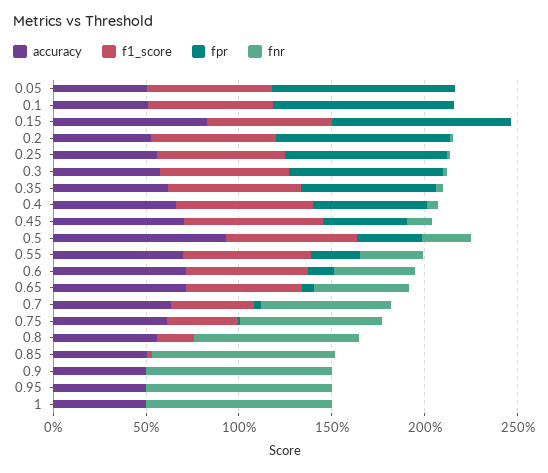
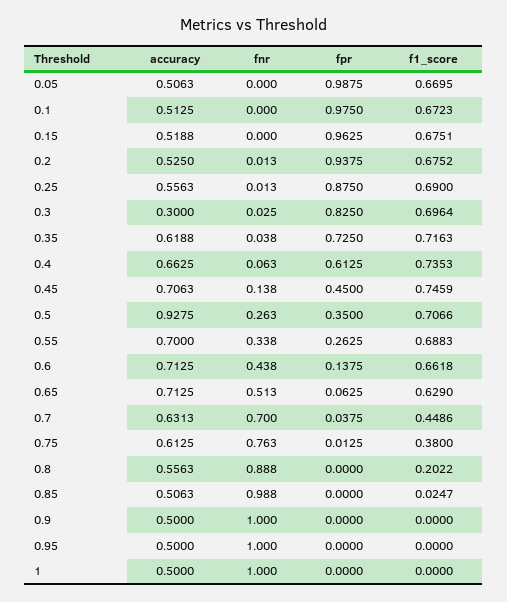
  {
    "accuracy": {
      "0.05": 0.5063,
      "0.1": 0.5125,
-     "0.15": 0.8,
+     "0.15": 0.5188,
      "0.2": 0.525,
      "0.25": 0.5563,
-     "0.3": 0.6,
+     "0.3": 0.3,
      "0.35": 0.6188,
      "0.4": 0.6625,
      "0.45": 0.7063,
      "0.5": 0.9275,
      "0.55": 0.7,
      "0.6": 0.7125,
      "0.65": 0.7125,
      "0.7": 0.6313,
      "0.75": 0.6125,
      "0.8": 0.5563,
      "0.85": 0.5063,
      "0.9": 0.5,
      "0.95": 0.5,
      "1": 0.5
    },
    "f1_score": {
      "0.05": 0.6695,
      "0.1": 0.6723,
      "0.15": 0.6751,
      "0.2": 0.6752,
      "0.25": 0.69,
      "0.3": 0.6964,
      "0.35": 0.7163,
      "0.4": 0.7353,
      "0.45": 0.7459,
      "0.5": 0.7066,
      "0.55": 0.6883,
      "0.6": 0.6618,
      "0.65": 0.629,
      "0.7": 0.4486,
      "0.75": 0.38,
      "0.8": 0.2022,
      "0.85": 0.0247,
      "0.9": 0,
      "0.95": 0,
      "1": 0
    },
    "fpr": {
      "0.05": 0.9875,
      "0.1": 0.975,
      "0.15": 0.9625,
      "0.2": 0.9375,
      "0.25": 0.875,
      "0.3": 0.825,
      "0.35": 0.725,
      "0.4": 0.6125,
      "0.45": 0.45,
      "0.5": 0.35,
      "0.55": 0.2625,
      "0.6": 0.1375,
      "0.65": 0.0625,
      "0.7": 0.0375,
      "0.75": 0.0125,
      "0.8": 0,
      "0.85": 0,
      "0.9": 0,
      "0.95": 0,
      "1": 0
    },
    "fnr": {
      "0.05": 0,
      "0.1": 0,
      "0.15": 0,
      "0.2": 0.013,
      "0.25": 0.013,
      "0.3": 0.025,
      "0.35": 0.038,
      "0.4": 0.063,
      "0.45": 0.138,
      "0.5": 0.263,
      "0.55": 0.338,
      "0.6": 0.438,
      "0.65": 0.513,
      "0.7": 0.7,
      "0.75": 0.763,
      "0.8": 0.888,
      "0.85": 0.988,
      "0.9": 1,
      "0.95": 1,
      "1": 1
    }
  }

